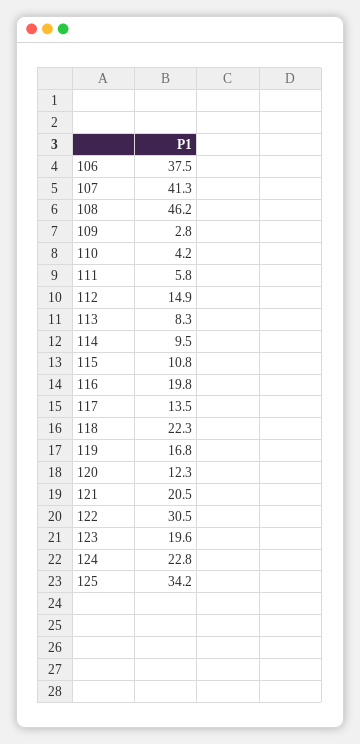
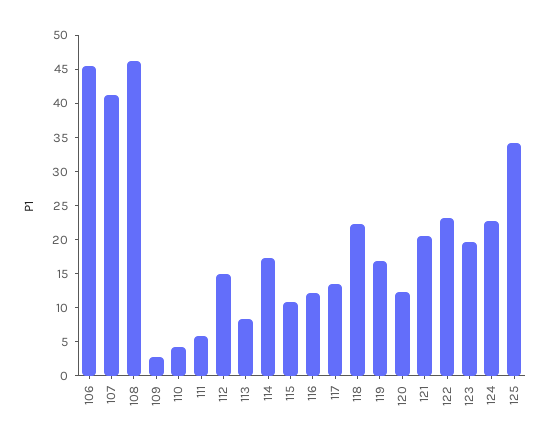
  {
-   "106": 37.5,
+   "106": 45,
    "107": 41.3,
    "108": 46.2,
    "109": 2.8,
    "110": 4.2,
    "111": 5.8,
    "112": 14.9,
    "113": 8.3,
-   "114": 9.5,
+   "114": 17.5,
    "115": 10.8,
-   "116": 19.8,
+   "116": 12.5,
    "117": 13.5,
    "118": 22.3,
    "119": 16.8,
    "120": 12.3,
    "121": 20.5,
-   "122": 30.5,
+   "122": 22.5,
    "123": 19.6,
    "124": 22.8,
    "125": 34.2
  }

